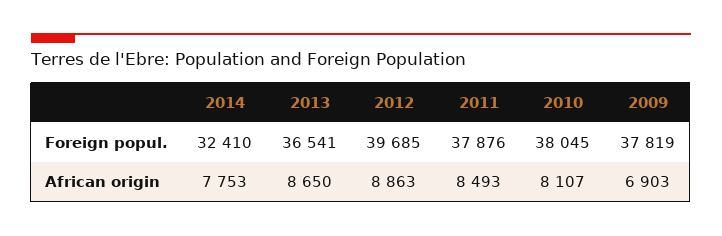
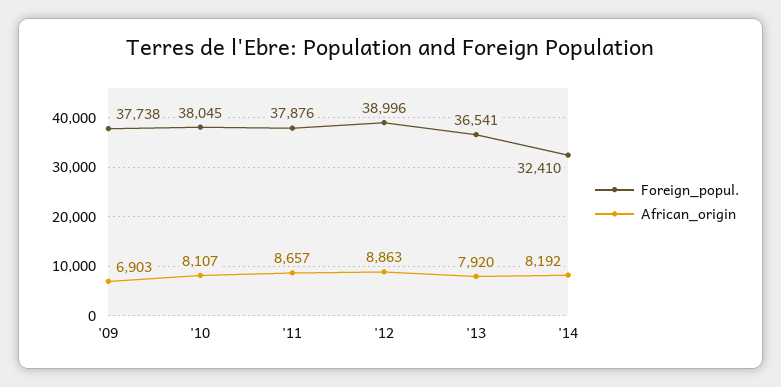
  {
    "Foreign popul.": {
      "2014": 32410,
      "2013": 36541,
-     "2012": 39685,
+     "2012": 38996,
      "2011": 37876,
      "2010": 38045,
-     "2009": 37819
+     "2009": 37738
    },
    "African origin": {
-     "2014": 7753,
+     "2014": 8192,
-     "2013": 8650,
+     "2013": 7920,
      "2012": 8863,
-     "2011": 8493,
+     "2011": 8657,
      "2010": 8107,
      "2009": 6903
    }
  }

